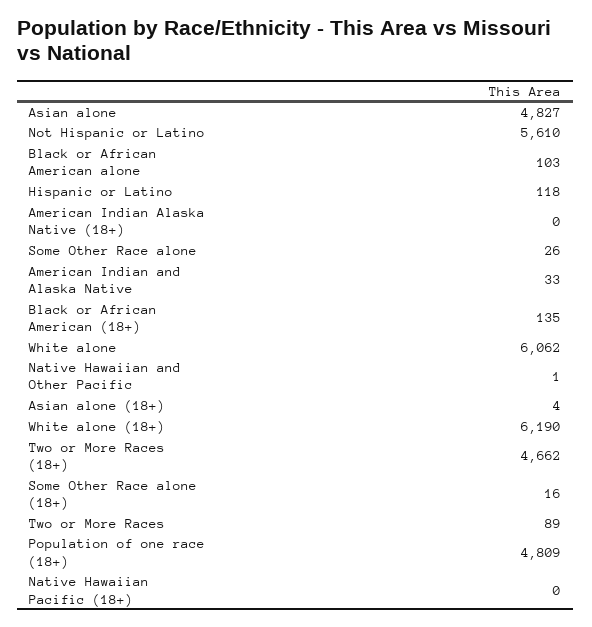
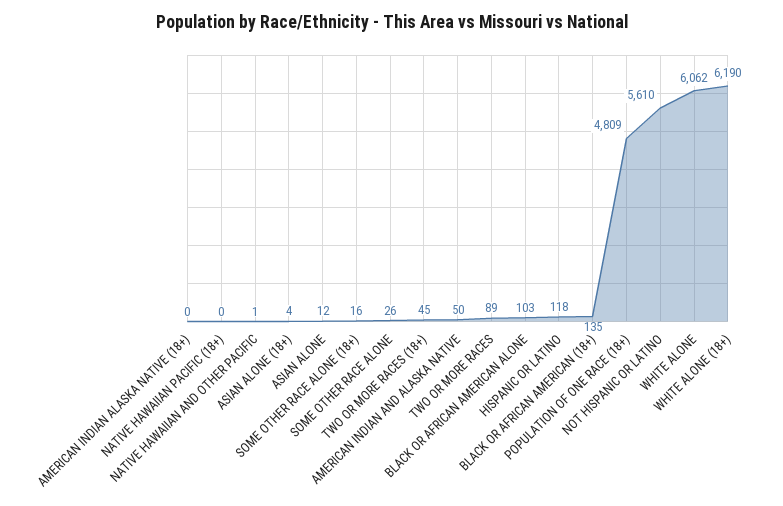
  {
-   "Asian alone": 4827,
+   "Asian alone": 12,
    "Not Hispanic or Latino": 5610,
    "Black or African American alone": 103,
    "Hispanic or Latino": 118,
    "American Indian Alaska Native (18+)": 0,
    "Some Other Race alone": 26,
-   "American Indian and Alaska Native": 33,
+   "American Indian and Alaska Native": 50,
    "Black or African American (18+)": 135,
    "White alone": 6062,
    "Native Hawaiian and Other Pacific": 1,
    "Asian alone (18+)": 4,
    "White alone (18+)": 6190,
-   "Two or More Races (18+)": 4662,
+   "Two or More Races (18+)": 45,
    "Some Other Race alone (18+)": 16,
    "Two or More Races": 89,
    "Population of one race (18+)": 4809,
    "Native Hawaiian Pacific (18+)": 0
  }

